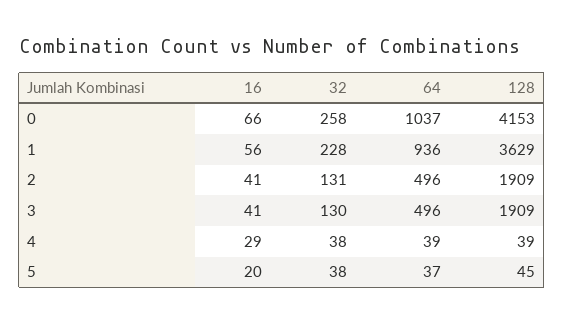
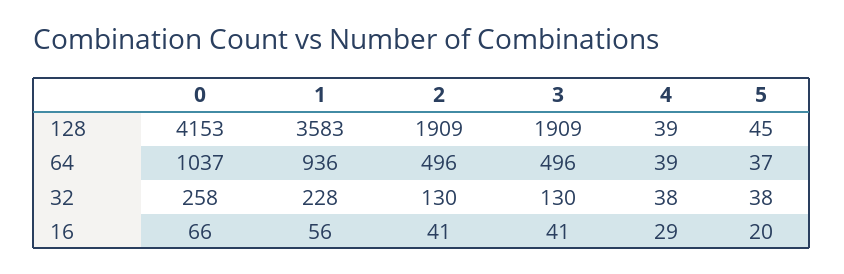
  {
    "16": {
      "0": 66,
      "1": 56,
      "2": 41,
      "3": 41,
      "4": 29,
      "5": 20
    },
    "32": {
      "0": 258,
      "1": 228,
-     "2": 131,
+     "2": 130,
      "3": 130,
      "4": 38,
      "5": 38
    },
    "64": {
      "0": 1037,
      "1": 936,
      "2": 496,
      "3": 496,
      "4": 39,
      "5": 37
    },
    "128": {
      "0": 4153,
-     "1": 3629,
+     "1": 3583,
      "2": 1909,
      "3": 1909,
      "4": 39,
      "5": 45
    }
  }

